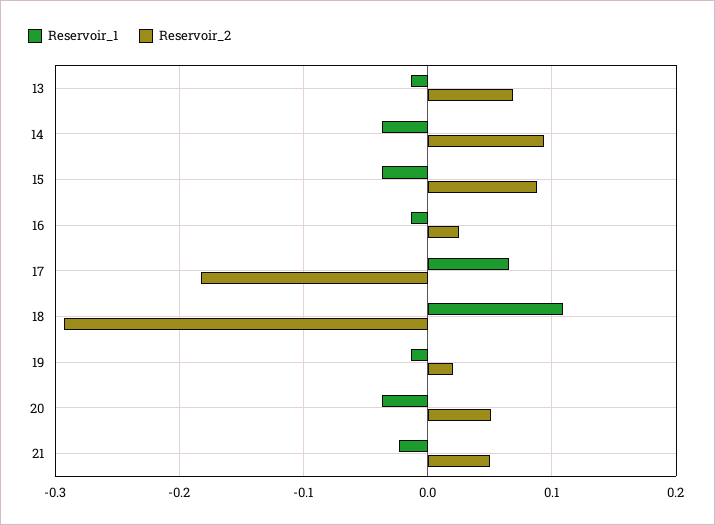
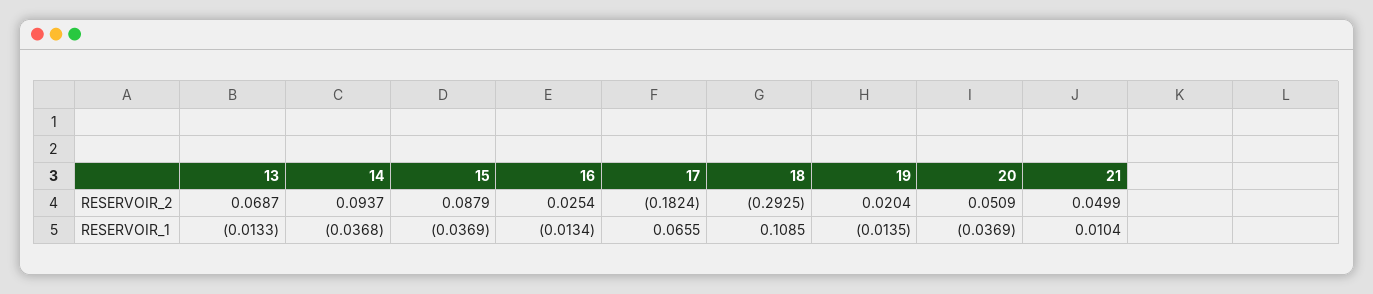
  {
    "Reservoir_1": {
      "13": -0.0133,
      "14": -0.0368,
      "15": -0.0369,
      "16": -0.0134,
      "17": 0.0655,
      "18": 0.1085,
      "19": -0.0135,
      "20": -0.0369,
-     "21": -0.02
+     "21": 0.0104
    },
    "Reservoir_2": {
      "13": 0.0687,
      "14": 0.0937,
      "15": 0.0879,
      "16": 0.0254,
      "17": -0.1824,
      "18": -0.2925,
      "19": 0.0204,
      "20": 0.0509,
      "21": 0.0499
    }
  }

